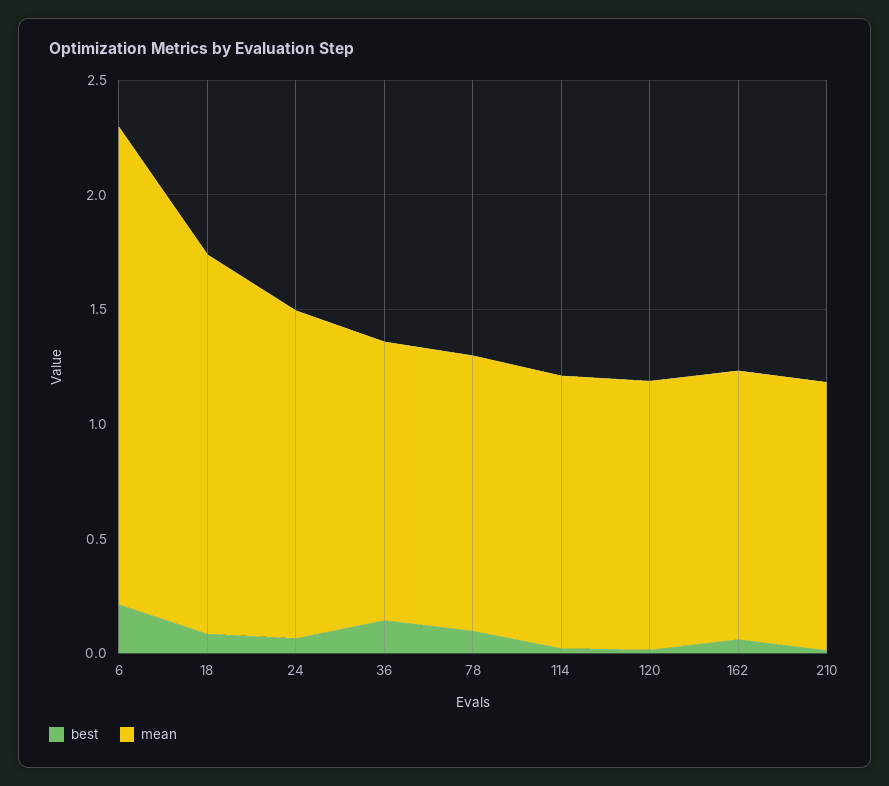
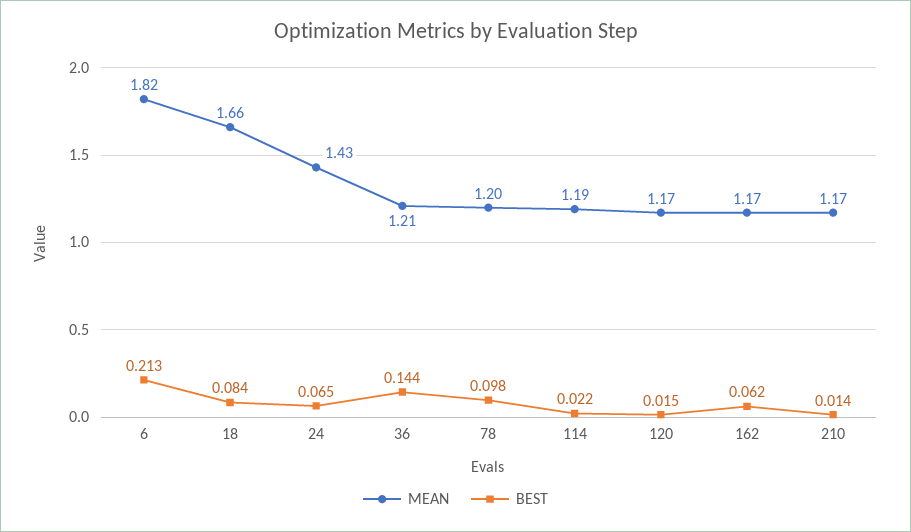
  {
    "best": {
      "6": 0.213,
      "18": 0.084,
      "24": 0.065,
      "36": 0.144,
      "78": 0.098,
      "114": 0.022,
      "120": 0.015,
      "162": 0.062,
      "210": 0.014
    },
    "mean": {
-     "6": 2.1,
+     "6": 1.82,
      "18": 1.66,
      "24": 1.43,
      "36": 1.21,
      "78": 1.2,
      "114": 1.19,
      "120": 1.17,
      "162": 1.17,
      "210": 1.17
    }
  }

